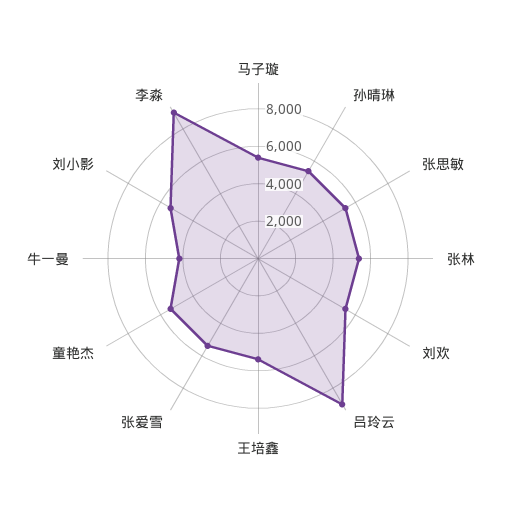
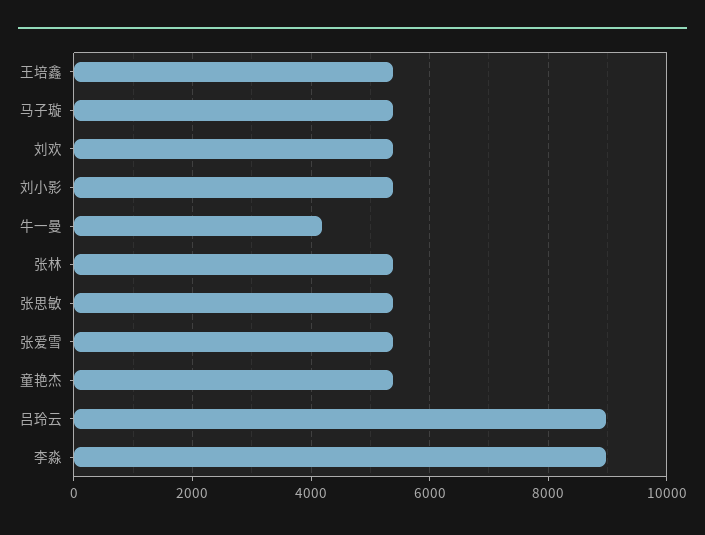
  {
    "马子璇": 5400,
-   "孙晴琳": 5500,
    "张思敏": 5400,
    "张林": 5400,
    "刘欢": 5400,
    "吕玲云": 9000,
    "王培鑫": 5400,
    "张爱雪": 5400,
    "童艳杰": 5400,
    "牛一曼": 4200,
    "刘小影": 5400,
    "李淼": 9000
  }

